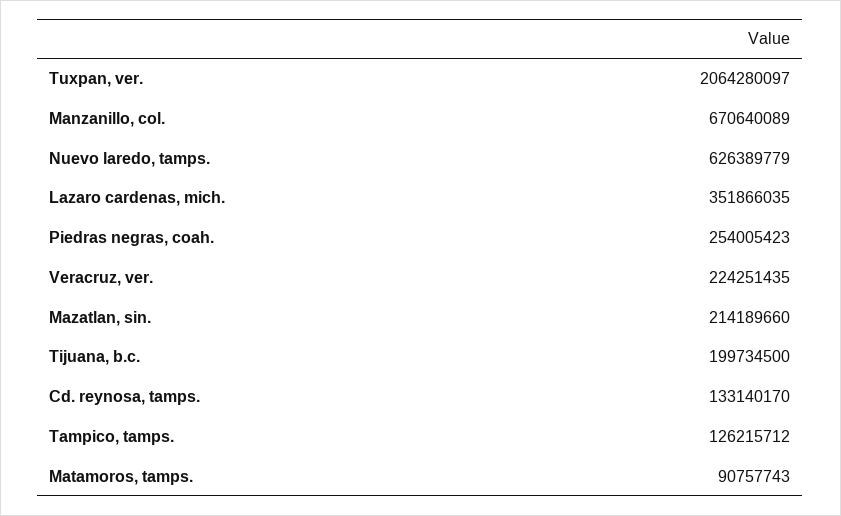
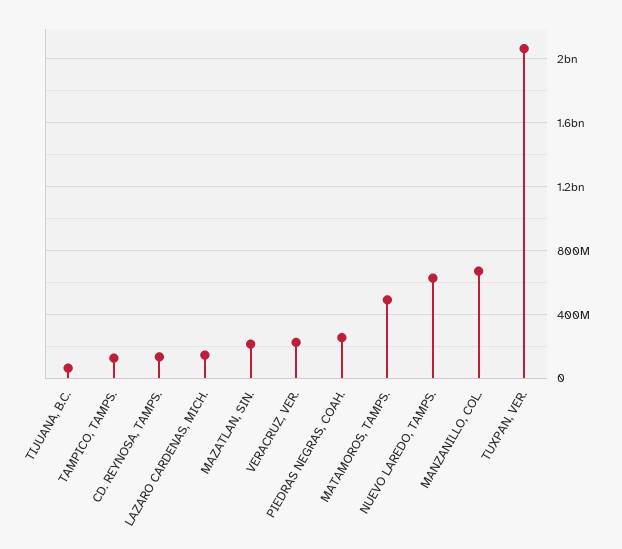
  {
    "Tuxpan, ver.": 2064280097,
    "Manzanillo, col.": 670640089,
    "Nuevo laredo, tamps.": 626389779,
-   "Lazaro cardenas, mich.": 351866035,
+   "Lazaro cardenas, mich.": 150000000,
    "Piedras negras, coah.": 254005423,
    "Veracruz, ver.": 224251435,
    "Mazatlan, sin.": 214189660,
-   "Tijuana, b.c.": 199734500,
+   "Tijuana, b.c.": 50000000,
    "Cd. reynosa, tamps.": 133140170,
    "Tampico, tamps.": 126215712,
-   "Matamoros, tamps.": 90757743
+   "Matamoros, tamps.": 500000000
  }

